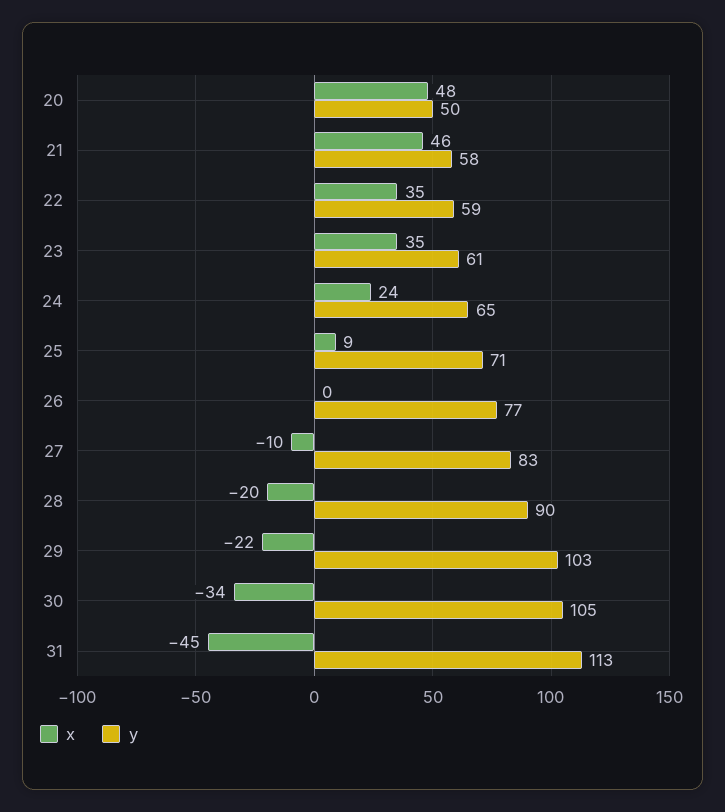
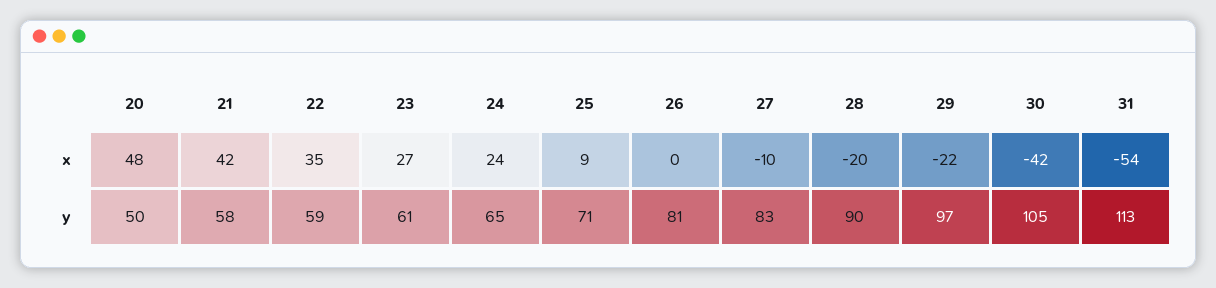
  {
    "x": {
      "20": 48,
-     "21": 46,
+     "21": 42,
      "22": 35,
-     "23": 35,
+     "23": 27,
      "24": 24,
      "25": 9,
      "26": 0,
      "27": -10,
      "28": -20,
      "29": -22,
-     "30": -34,
+     "30": -42,
-     "31": -45
+     "31": -54
    },
    "y": {
      "20": 50,
      "21": 58,
      "22": 59,
      "23": 61,
      "24": 65,
      "25": 71,
-     "26": 77,
+     "26": 81,
      "27": 83,
      "28": 90,
-     "29": 103,
+     "29": 97,
      "30": 105,
      "31": 113
    }
  }

